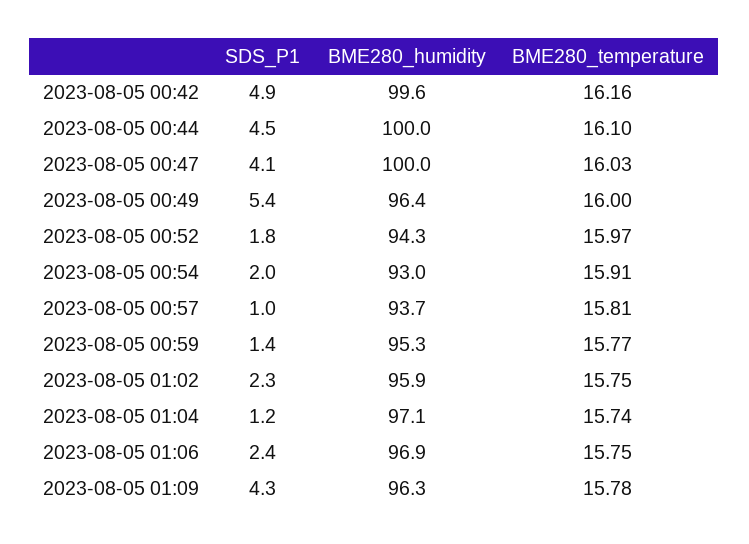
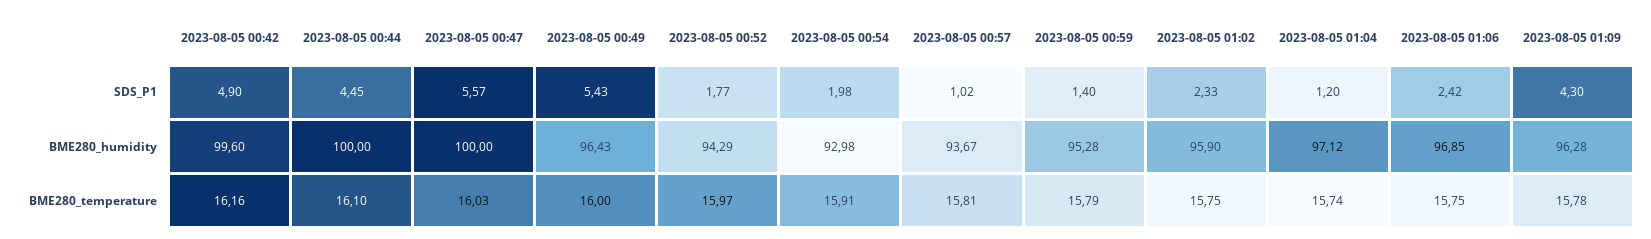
  {
    "SDS_P1": {
      "2023-08-05 00:42": 4.9,
      "2023-08-05 00:44": 4.45,
-     "2023-08-05 00:47": 4.1,
+     "2023-08-05 00:47": 5.57,
      "2023-08-05 00:49": 5.43,
      "2023-08-05 00:52": 1.77,
      "2023-08-05 00:54": 1.98,
      "2023-08-05 00:57": 1.02,
      "2023-08-05 00:59": 1.4,
      "2023-08-05 01:02": 2.33,
      "2023-08-05 01:04": 1.2,
      "2023-08-05 01:06": 2.42,
      "2023-08-05 01:09": 4.3
    },
    "BME280_humidity": {
      "2023-08-05 00:42": 99.6,
      "2023-08-05 00:44": 100,
      "2023-08-05 00:47": 100,
      "2023-08-05 00:49": 96.43,
      "2023-08-05 00:52": 94.29,
      "2023-08-05 00:54": 92.98,
      "2023-08-05 00:57": 93.67,
      "2023-08-05 00:59": 95.28,
      "2023-08-05 01:02": 95.9,
      "2023-08-05 01:04": 97.12,
      "2023-08-05 01:06": 96.85,
      "2023-08-05 01:09": 96.28
    },
    "BME280_temperature": {
      "2023-08-05 00:42": 16.16,
      "2023-08-05 00:44": 16.1,
      "2023-08-05 00:47": 16.03,
      "2023-08-05 00:49": 16,
      "2023-08-05 00:52": 15.97,
      "2023-08-05 00:54": 15.91,
      "2023-08-05 00:57": 15.81,
-     "2023-08-05 00:59": 15.77,
+     "2023-08-05 00:59": 15.79,
      "2023-08-05 01:02": 15.75,
      "2023-08-05 01:04": 15.74,
      "2023-08-05 01:06": 15.75,
      "2023-08-05 01:09": 15.78
    }
  }

